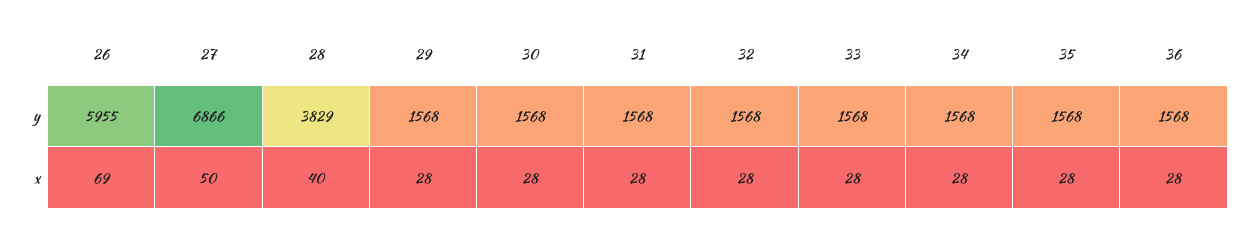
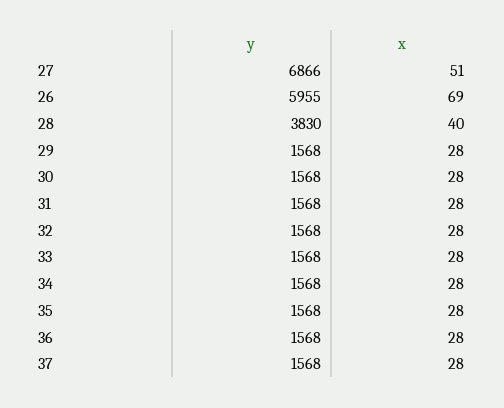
  {
    "26": {
      "y": 5955,
      "x": 69
    },
    "27": {
      "y": 6866,
-     "x": 50
+     "x": 51
    },
    "28": {
-     "y": 3829,
+     "y": 3830,
      "x": 40
    },
    "29": {
      "y": 1568,
      "x": 28
    },
    "30": {
      "y": 1568,
      "x": 28
    },
    "31": {
      "y": 1568,
      "x": 28
    },
    "32": {
      "y": 1568,
      "x": 28
    },
    "33": {
      "y": 1568,
      "x": 28
    },
    "34": {
      "y": 1568,
      "x": 28
    },
    "35": {
      "y": 1568,
      "x": 28
    },
    "36": {
      "y": 1568,
      "x": 28
-   }
+   },
+   "37": {
+     "y": 1568,
+     "x": 28
+   }
  }

